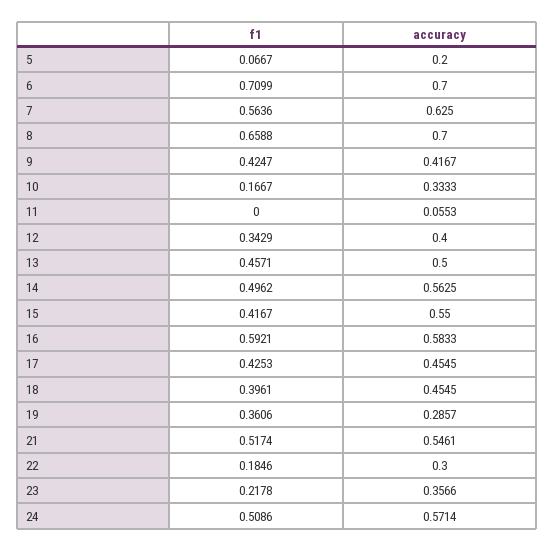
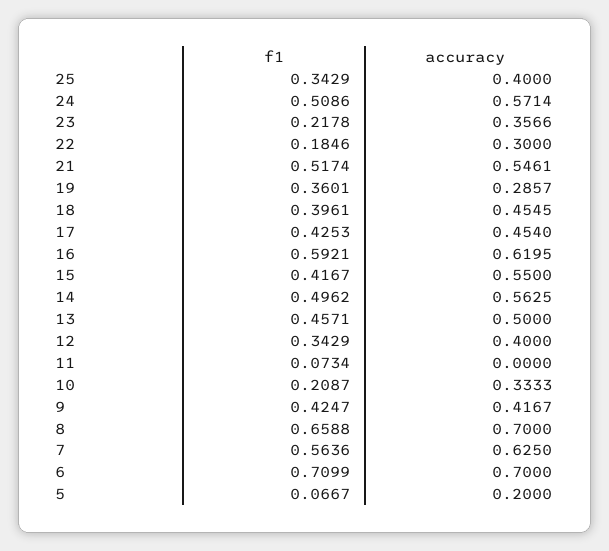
  {
    "f1": {
      "5": 0.0667,
      "6": 0.7099,
      "7": 0.5636,
      "8": 0.6588,
      "9": 0.4247,
-     "10": 0.1667,
+     "10": 0.2087,
-     "11": 0,
+     "11": 0.0734,
      "12": 0.3429,
      "13": 0.4571,
      "14": 0.4962,
      "15": 0.4167,
      "16": 0.5921,
      "17": 0.4253,
      "18": 0.3961,
-     "19": 0.3606,
+     "19": 0.3601,
      "21": 0.5174,
      "22": 0.1846,
      "23": 0.2178,
-     "24": 0.5086
+     "24": 0.5086,
+     "25": 0.3429
    },
    "accuracy": {
      "5": 0.2,
      "6": 0.7,
      "7": 0.625,
      "8": 0.7,
      "9": 0.4167,
      "10": 0.3333,
-     "11": 0.0553,
+     "11": 0,
      "12": 0.4,
      "13": 0.5,
      "14": 0.5625,
      "15": 0.55,
-     "16": 0.5833,
+     "16": 0.6195,
-     "17": 0.4545,
+     "17": 0.454,
      "18": 0.4545,
      "19": 0.2857,
      "21": 0.5461,
      "22": 0.3,
      "23": 0.3566,
-     "24": 0.5714
+     "24": 0.5714,
+     "25": 0.4
    }
  }

